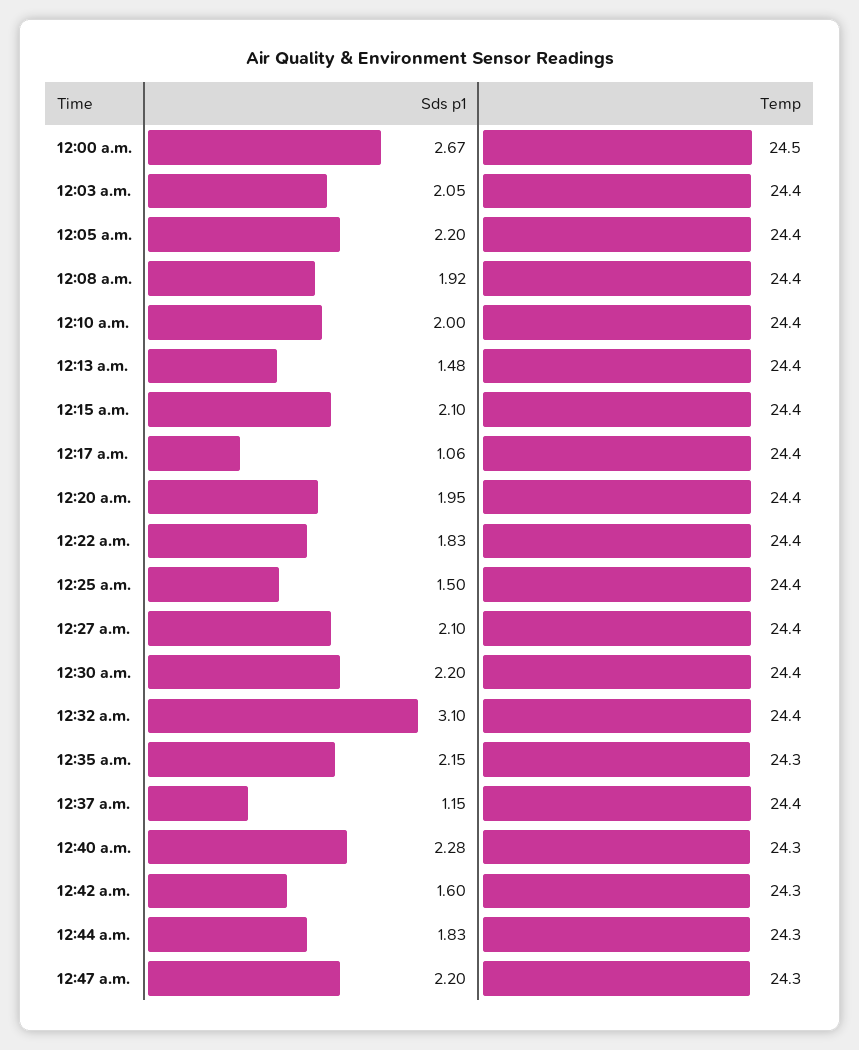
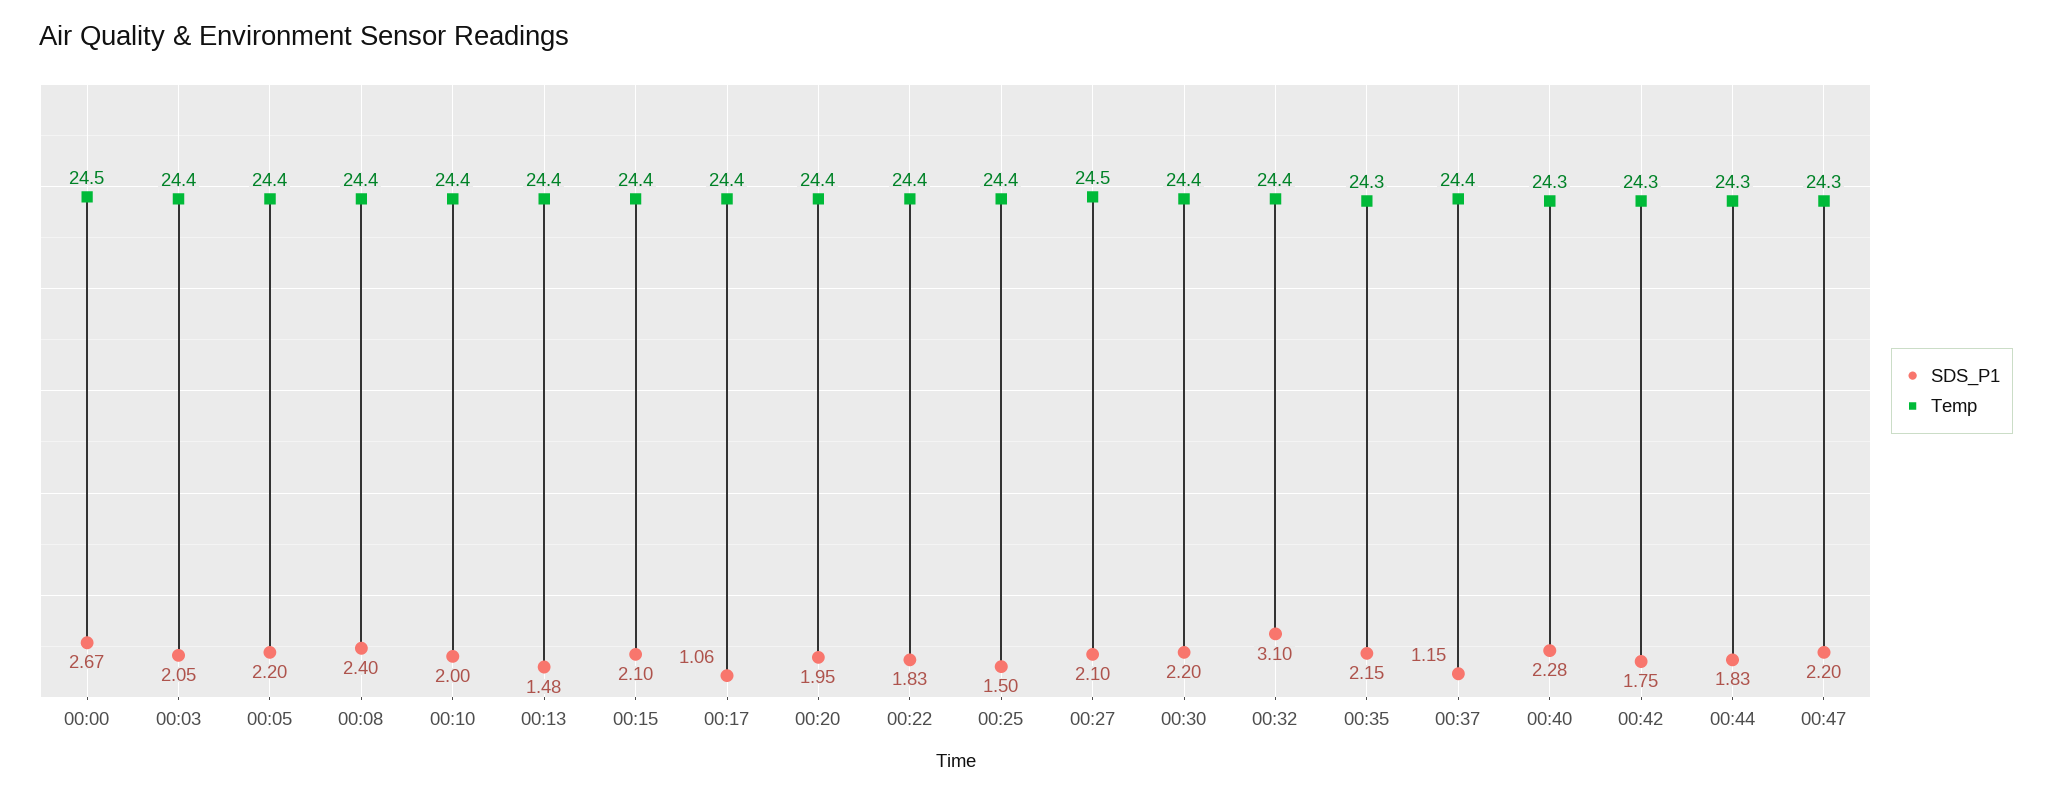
  {
    "Sds p1": {
      "12:00 a.m.": 2.67,
      "12:03 a.m.": 2.05,
      "12:05 a.m.": 2.2,
-     "12:08 a.m.": 1.92,
+     "12:08 a.m.": 2.4,
      "12:10 a.m.": 2,
      "12:13 a.m.": 1.48,
      "12:15 a.m.": 2.1,
      "12:17 a.m.": 1.06,
      "12:20 a.m.": 1.95,
      "12:22 a.m.": 1.83,
      "12:25 a.m.": 1.5,
      "12:27 a.m.": 2.1,
      "12:30 a.m.": 2.2,
      "12:32 a.m.": 3.1,
      "12:35 a.m.": 2.15,
      "12:37 a.m.": 1.15,
      "12:40 a.m.": 2.28,
-     "12:42 a.m.": 1.6,
+     "12:42 a.m.": 1.75,
      "12:44 a.m.": 1.83,
      "12:47 a.m.": 2.2
    },
    "Temp": {
      "12:00 a.m.": 24.5,
      "12:03 a.m.": 24.4,
      "12:05 a.m.": 24.4,
      "12:08 a.m.": 24.4,
      "12:10 a.m.": 24.4,
      "12:13 a.m.": 24.4,
      "12:15 a.m.": 24.4,
      "12:17 a.m.": 24.4,
      "12:20 a.m.": 24.4,
      "12:22 a.m.": 24.4,
      "12:25 a.m.": 24.4,
-     "12:27 a.m.": 24.4,
+     "12:27 a.m.": 24.5,
      "12:30 a.m.": 24.4,
      "12:32 a.m.": 24.4,
      "12:35 a.m.": 24.3,
      "12:37 a.m.": 24.4,
      "12:40 a.m.": 24.3,
      "12:42 a.m.": 24.3,
      "12:44 a.m.": 24.3,
      "12:47 a.m.": 24.3
    }
  }

